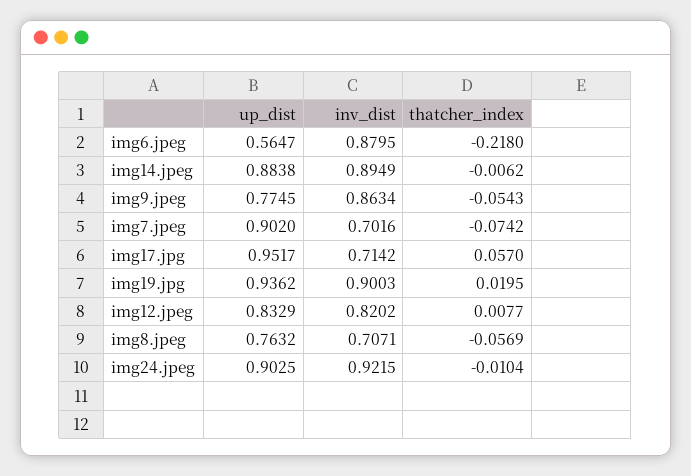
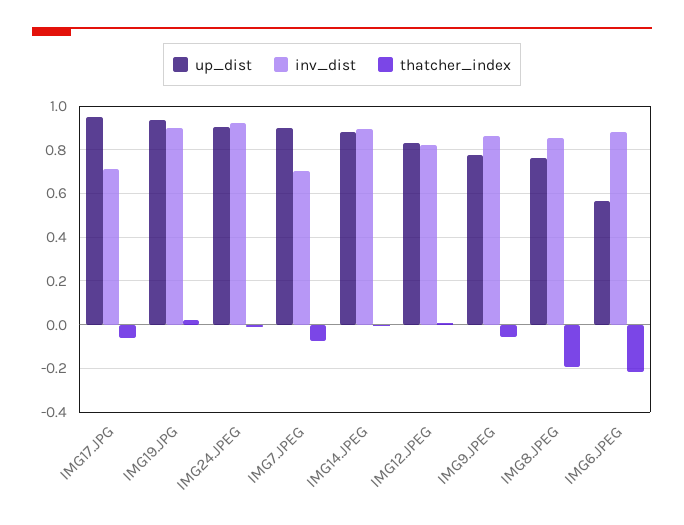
  {
    "up_dist": {
      "img6.jpeg": 0.5647,
      "img14.jpeg": 0.8838,
      "img9.jpeg": 0.7745,
      "img7.jpeg": 0.902,
      "img17.jpg": 0.9517,
      "img19.jpg": 0.9362,
      "img12.jpeg": 0.8329,
      "img8.jpeg": 0.7632,
      "img24.jpeg": 0.9025
    },
    "inv_dist": {
      "img6.jpeg": 0.8795,
      "img14.jpeg": 0.8949,
      "img9.jpeg": 0.8634,
      "img7.jpeg": 0.7016,
      "img17.jpg": 0.7142,
      "img19.jpg": 0.9003,
      "img12.jpeg": 0.8202,
-     "img8.jpeg": 0.7071,
+     "img8.jpeg": 0.85,
      "img24.jpeg": 0.9215
    },
    "thatcher_index": {
      "img6.jpeg": -0.218,
      "img14.jpeg": -0.0062,
      "img9.jpeg": -0.0543,
      "img7.jpeg": -0.0742,
-     "img17.jpg": 0.057,
+     "img17.jpg": -0.05,
      "img19.jpg": 0.0195,
      "img12.jpeg": 0.0077,
-     "img8.jpeg": -0.0569,
+     "img8.jpeg": -0.2,
      "img24.jpeg": -0.0104
    }
  }

